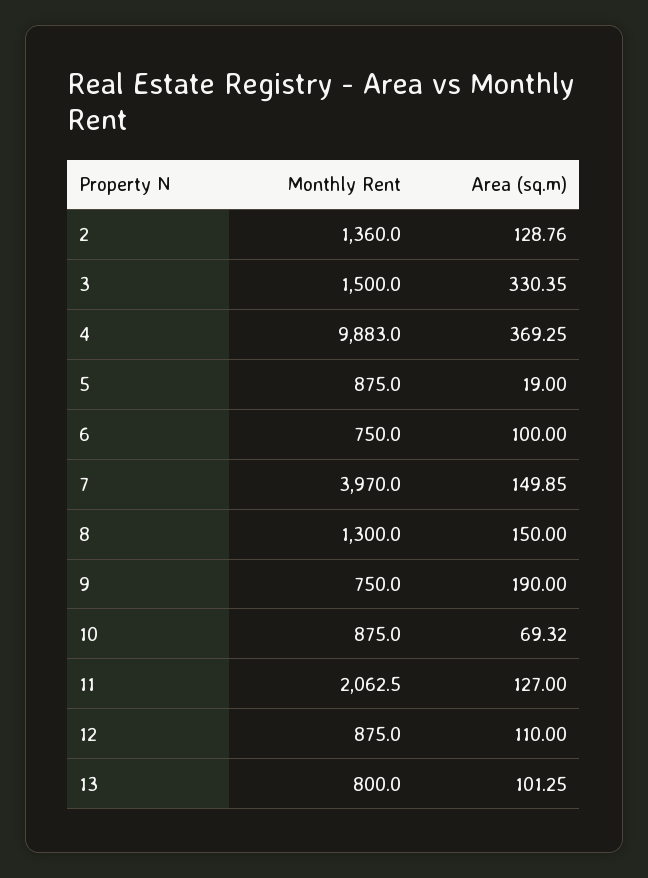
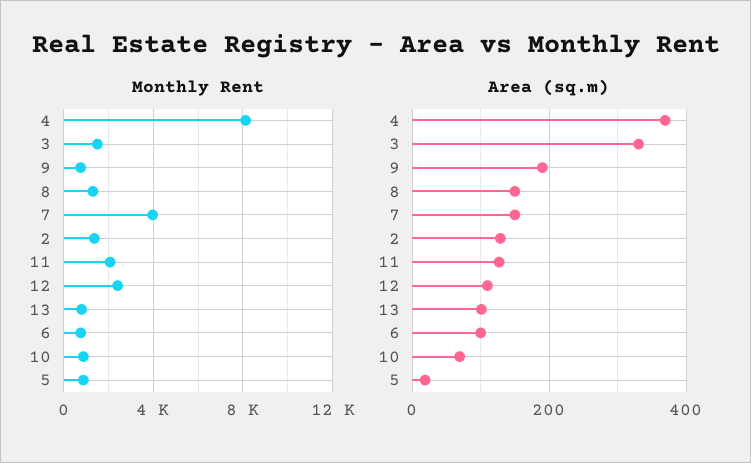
  {
    "Monthly Rent": {
      "2": 1360,
      "3": 1500,
-     "4": 9883,
+     "4": 8000,
      "5": 875,
      "6": 750,
      "7": 3970,
      "8": 1300,
      "9": 750,
      "10": 875,
      "11": 2062.5,
-     "12": 875,
+     "12": 2500,
      "13": 800
    },
    "Area (sq.m)": {
      "2": 128.76,
      "3": 330.35,
      "4": 369.25,
      "5": 19,
      "6": 100,
      "7": 149.85,
      "8": 150,
      "9": 190,
      "10": 69.32,
      "11": 127,
      "12": 110,
      "13": 101.25
    }
  }

